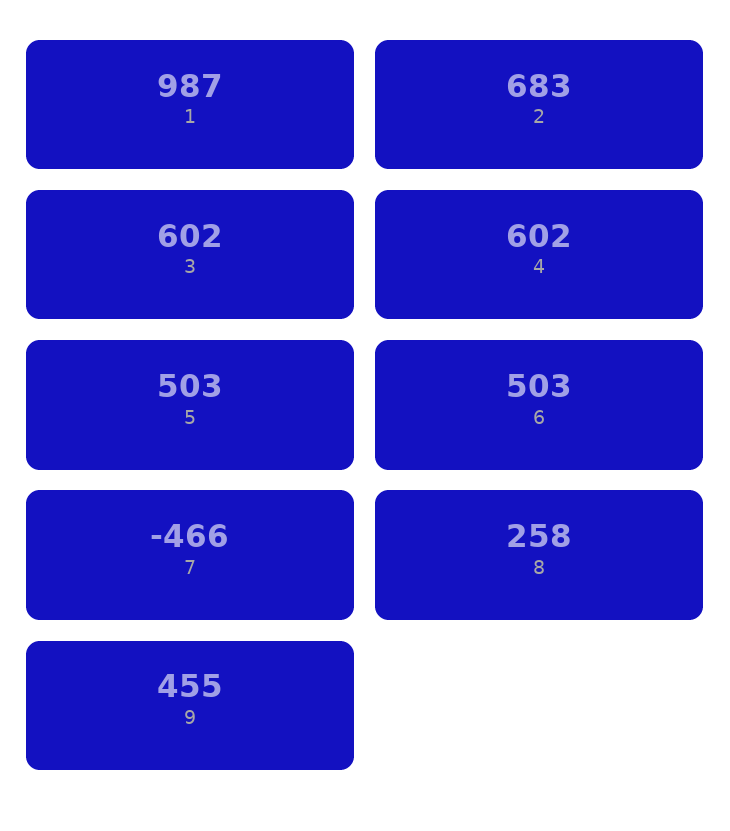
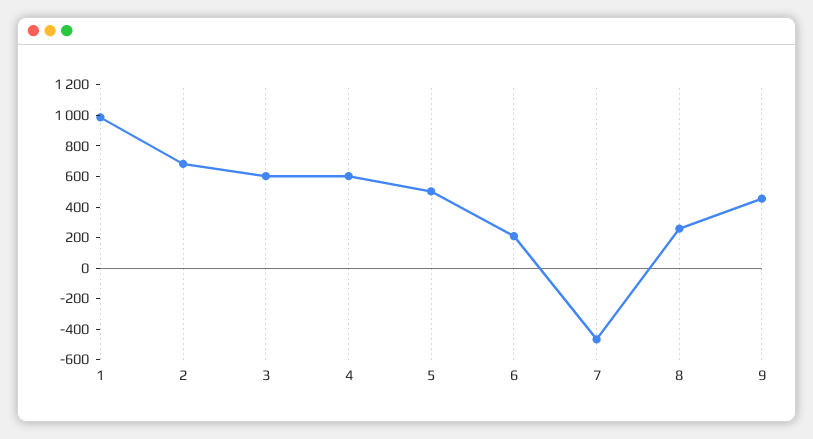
  {
    "1": 987,
    "2": 683,
    "3": 602,
    "4": 602,
    "5": 503,
-   "6": 503,
+   "6": 200,
    "7": -466,
    "8": 258,
    "9": 455
  }

